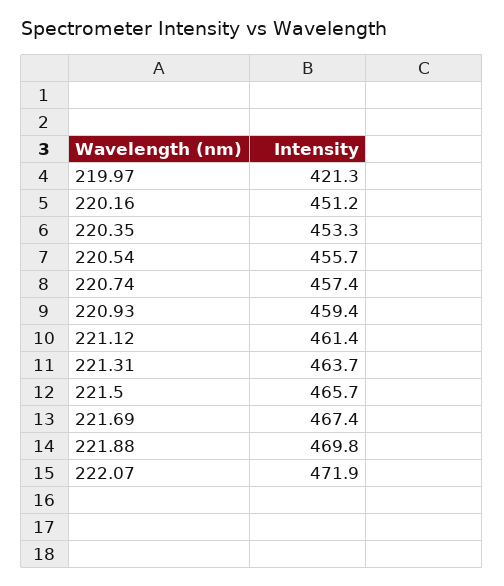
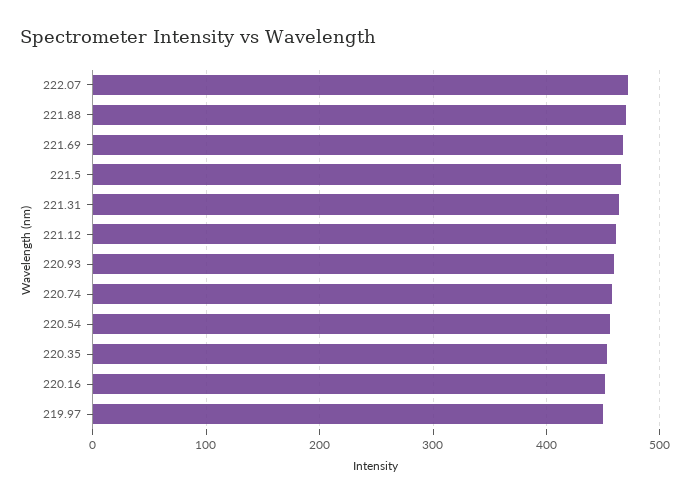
  {
-   "219.97": 421.3,
+   "219.97": 450,
    "220.16": 451.2,
    "220.35": 453.3,
    "220.54": 455.7,
    "220.74": 457.4,
    "220.93": 459.4,
    "221.12": 461.4,
    "221.31": 463.7,
    "221.5": 465.7,
    "221.69": 467.4,
    "221.88": 469.8,
    "222.07": 471.9
  }

